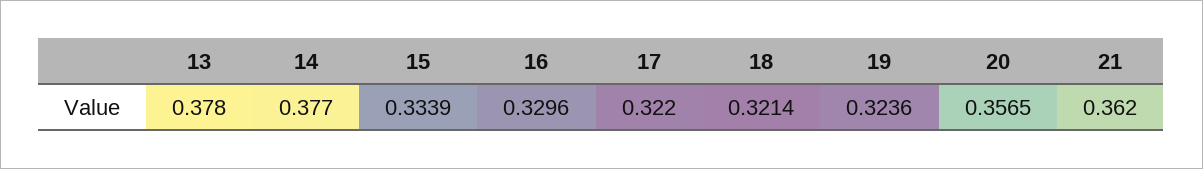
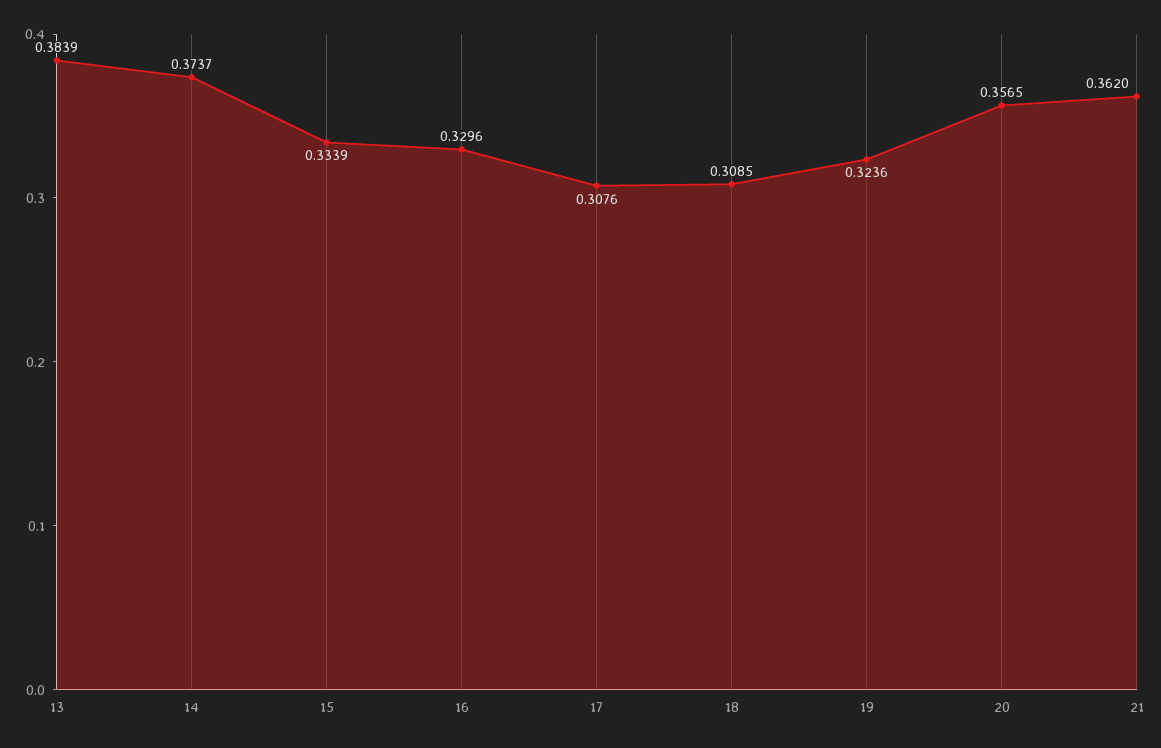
  {
-   "13": 0.378,
+   "13": 0.3839,
-   "14": 0.377,
+   "14": 0.3737,
    "15": 0.3339,
    "16": 0.3296,
-   "17": 0.322,
+   "17": 0.3076,
-   "18": 0.3214,
+   "18": 0.3085,
    "19": 0.3236,
    "20": 0.3565,
    "21": 0.362
  }

